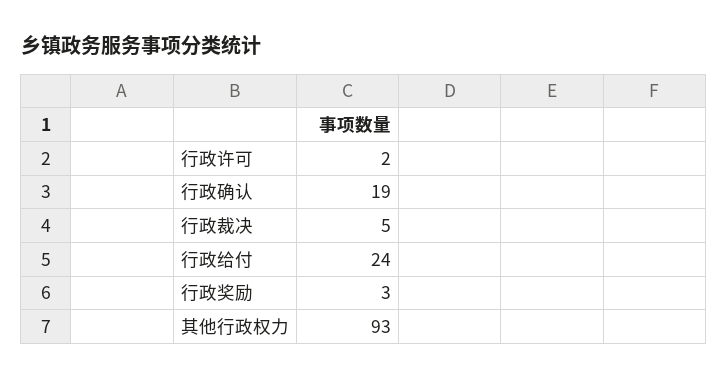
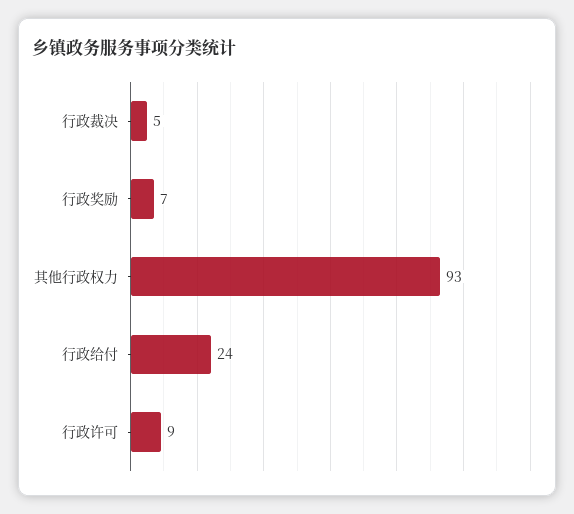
  {
-   "行政许可": 2,
+   "行政许可": 9,
-   "行政确认": 19,
    "行政裁决": 5,
    "行政给付": 24,
-   "行政奖励": 3,
+   "行政奖励": 7,
    "其他行政权力": 93
  }

